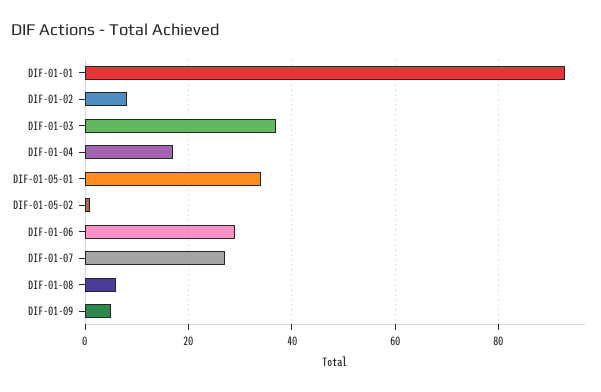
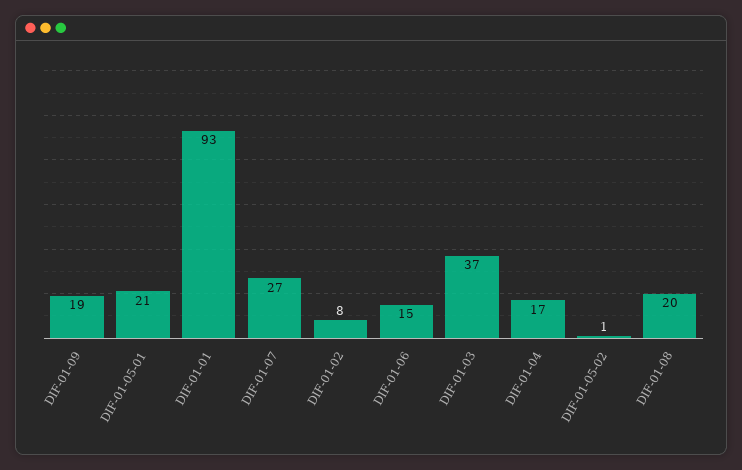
  {
    "DIF-01-01": 93,
    "DIF-01-02": 8,
    "DIF-01-03": 37,
    "DIF-01-04": 17,
-   "DIF-01-05-01": 35,
+   "DIF-01-05-01": 21,
    "DIF-01-05-02": 1,
-   "DIF-01-06": 30,
+   "DIF-01-06": 15,
    "DIF-01-07": 27,
-   "DIF-01-08": 5,
+   "DIF-01-08": 20,
-   "DIF-01-09": 5
+   "DIF-01-09": 19
  }

